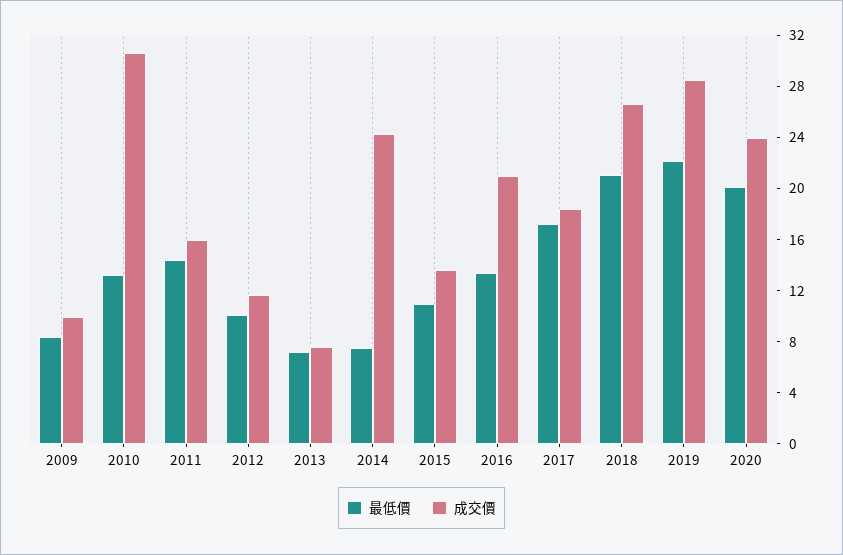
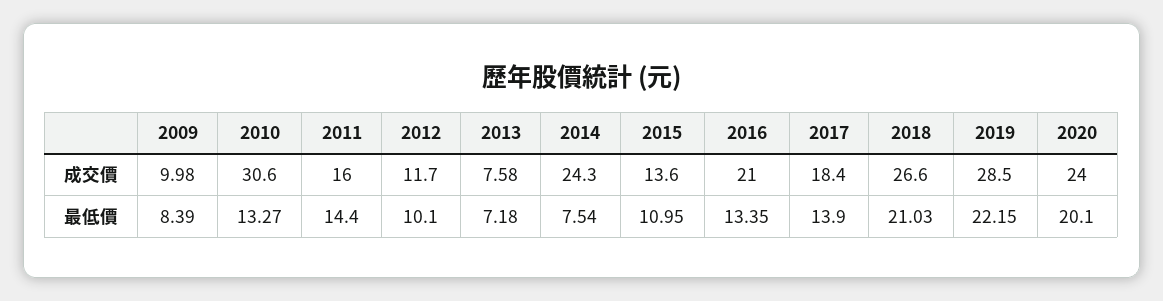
  {
    "最低價": {
      "2009": 8.39,
      "2010": 13.27,
      "2011": 14.4,
      "2012": 10.1,
      "2013": 7.18,
      "2014": 7.54,
      "2015": 10.95,
      "2016": 13.35,
-     "2017": 17,
+     "2017": 13.9,
      "2018": 21.03,
      "2019": 22.15,
      "2020": 20.1
    },
    "成交價": {
      "2009": 9.98,
      "2010": 30.6,
      "2011": 16,
      "2012": 11.7,
      "2013": 7.58,
      "2014": 24.3,
      "2015": 13.6,
      "2016": 21,
      "2017": 18.4,
      "2018": 26.6,
      "2019": 28.5,
      "2020": 24
    }
  }

